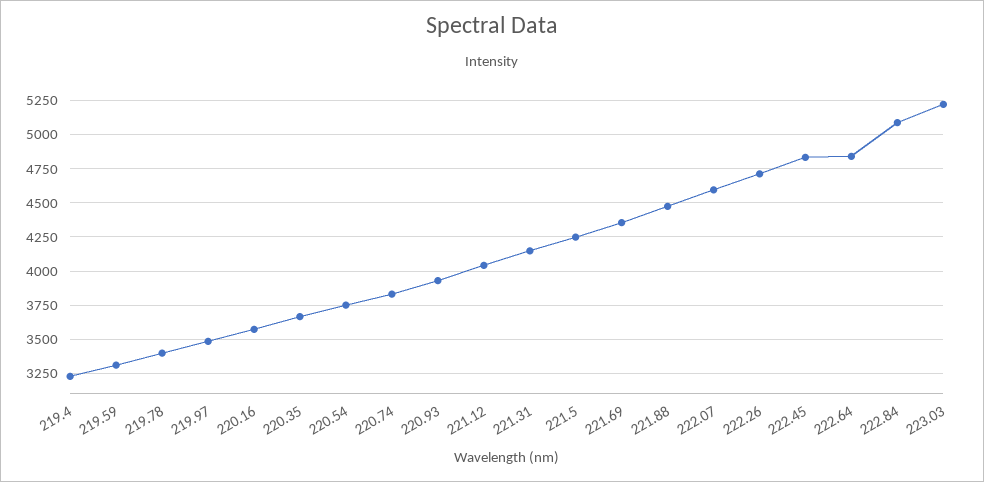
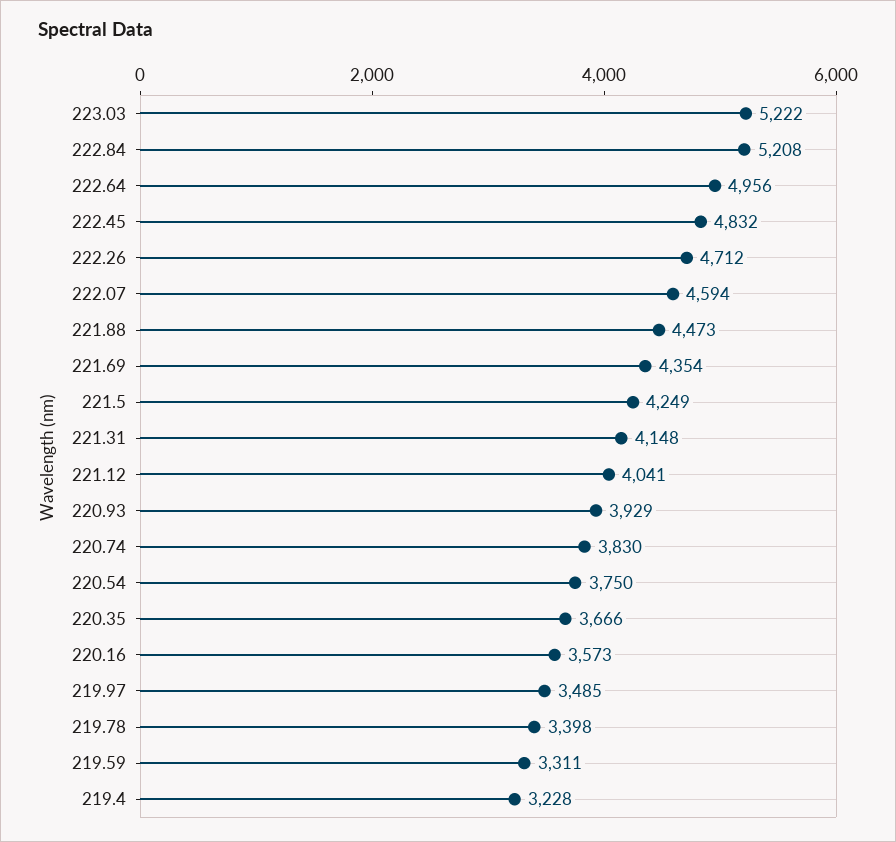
  {
    "219.4": 3228,
    "219.59": 3311,
    "219.78": 3398,
    "219.97": 3485,
    "220.16": 3573,
    "220.35": 3666,
    "220.54": 3750,
    "220.74": 3830,
    "220.93": 3929,
    "221.12": 4041,
    "221.31": 4148,
    "221.5": 4249,
    "221.69": 4354,
    "221.88": 4473,
    "222.07": 4594,
    "222.26": 4712,
    "222.45": 4832,
-   "222.64": 4850,
+   "222.64": 4956,
-   "222.84": 5100,
+   "222.84": 5208,
    "223.03": 5222
  }

